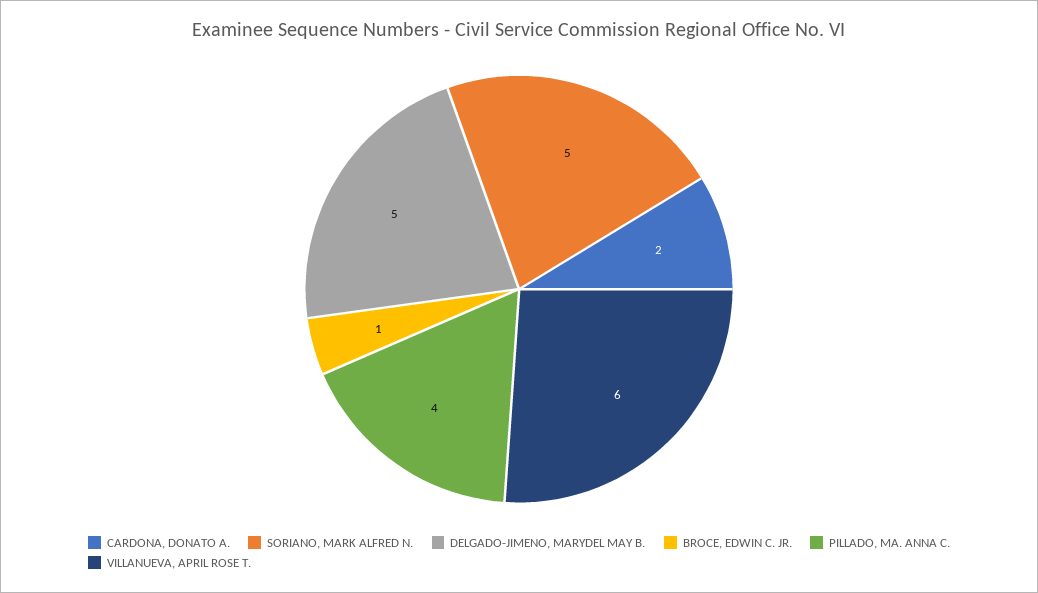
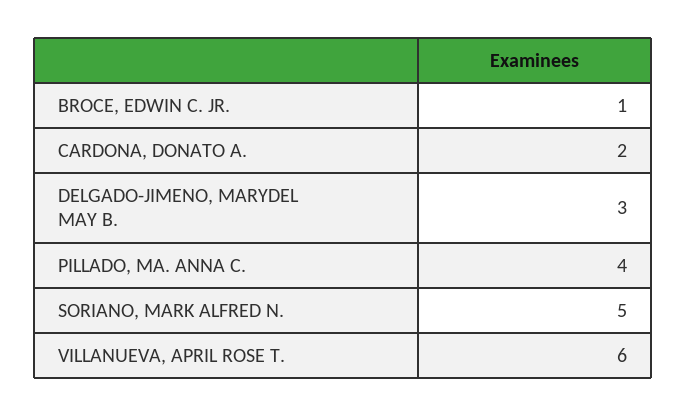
  {
    "CARDONA, DONATO A.": 2,
    "SORIANO, MARK ALFRED N.": 5,
-   "DELGADO-JIMENO, MARYDEL MAY B.": 5,
+   "DELGADO-JIMENO, MARYDEL MAY B.": 3,
    "BROCE, EDWIN C. JR.": 1,
    "PILLADO, MA. ANNA C.": 4,
    "VILLANUEVA, APRIL ROSE T.": 6
  }

